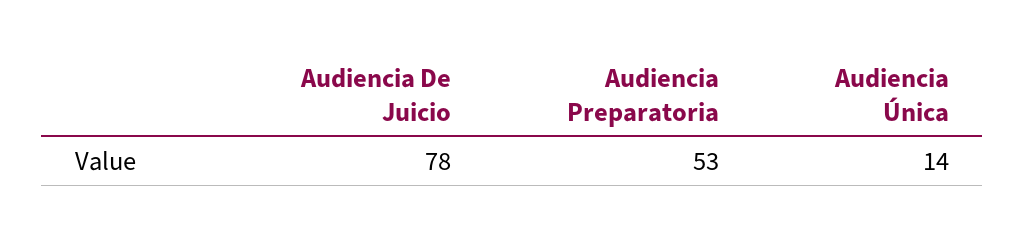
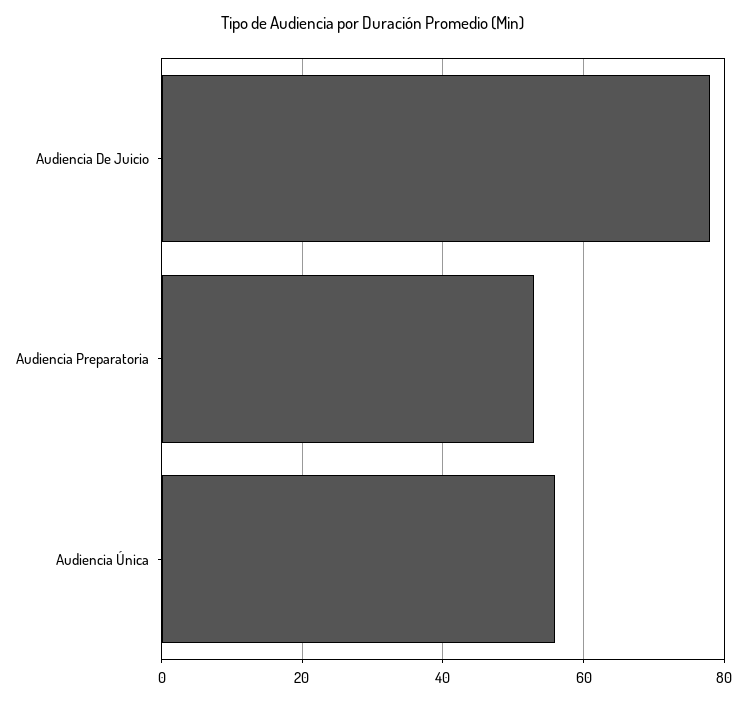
  {
    "Audiencia De Juicio": 78,
    "Audiencia Preparatoria": 53,
-   "Audiencia Única": 14
+   "Audiencia Única": 55
  }

